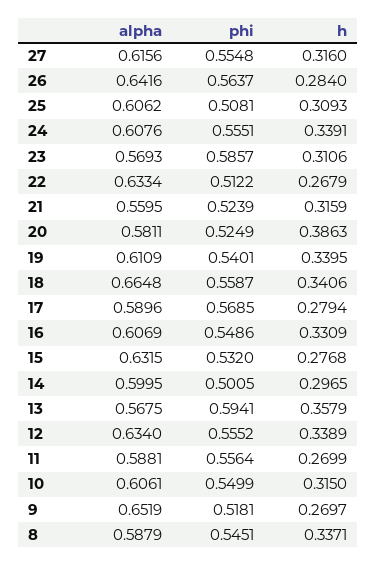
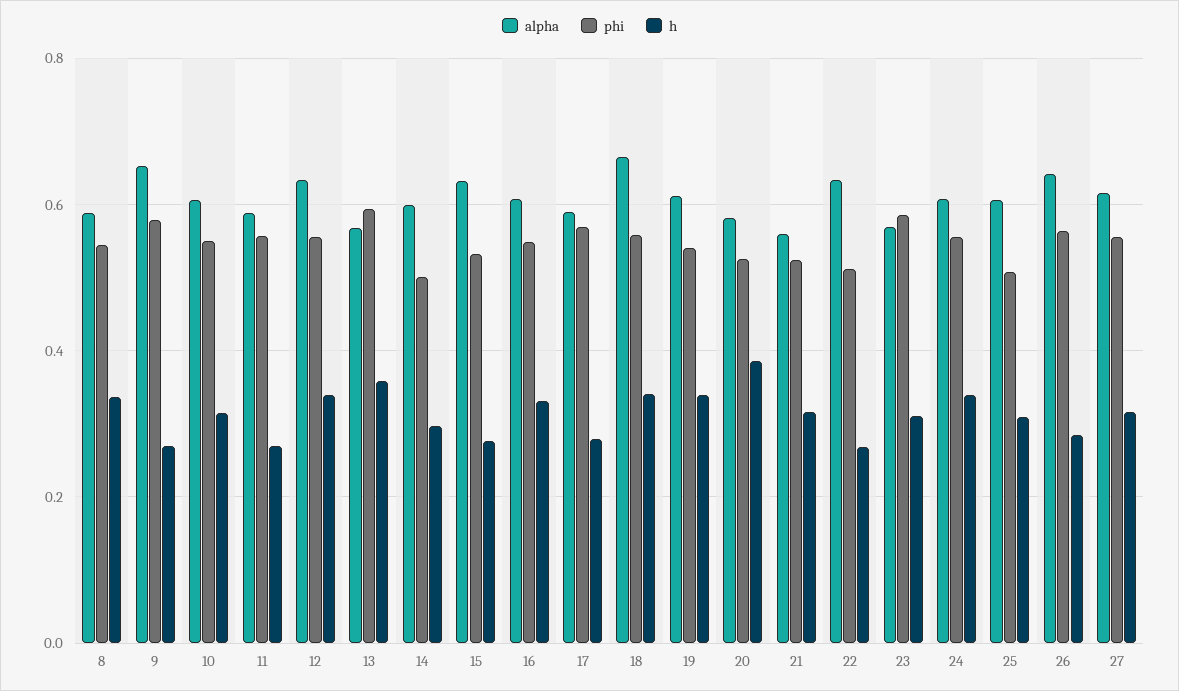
  {
    "alpha": {
      "27": 0.6156,
      "26": 0.6416,
      "25": 0.6062,
      "24": 0.6076,
      "23": 0.5693,
      "22": 0.6334,
      "21": 0.5595,
      "20": 0.5811,
      "19": 0.6109,
      "18": 0.6648,
      "17": 0.5896,
      "16": 0.6069,
      "15": 0.6315,
      "14": 0.5995,
      "13": 0.5675,
      "12": 0.634,
      "11": 0.5881,
      "10": 0.6061,
      "9": 0.6519,
      "8": 0.5879
    },
    "phi": {
      "27": 0.5548,
      "26": 0.5637,
      "25": 0.5081,
      "24": 0.5551,
      "23": 0.5857,
      "22": 0.5122,
      "21": 0.5239,
      "20": 0.5249,
      "19": 0.5401,
      "18": 0.5587,
      "17": 0.5685,
      "16": 0.5486,
      "15": 0.532,
      "14": 0.5005,
      "13": 0.5941,
      "12": 0.5552,
      "11": 0.5564,
      "10": 0.5499,
-     "9": 0.5181,
+     "9": 0.58,
      "8": 0.5451
    },
    "h": {
      "27": 0.316,
      "26": 0.284,
      "25": 0.3093,
      "24": 0.3391,
      "23": 0.3106,
      "22": 0.2679,
      "21": 0.3159,
      "20": 0.3863,
      "19": 0.3395,
      "18": 0.3406,
      "17": 0.2794,
      "16": 0.3309,
      "15": 0.2768,
      "14": 0.2965,
      "13": 0.3579,
      "12": 0.3389,
      "11": 0.2699,
      "10": 0.315,
      "9": 0.2697,
      "8": 0.3371
    }
  }

